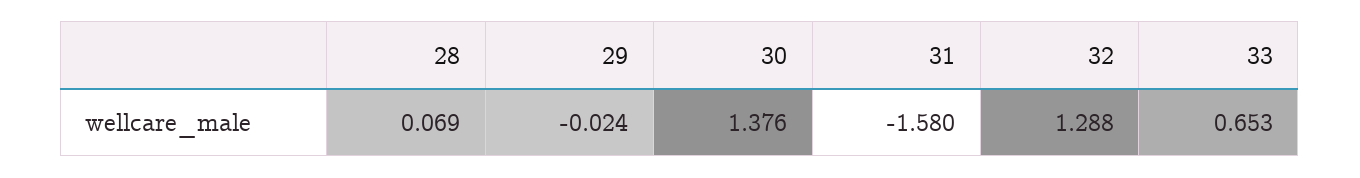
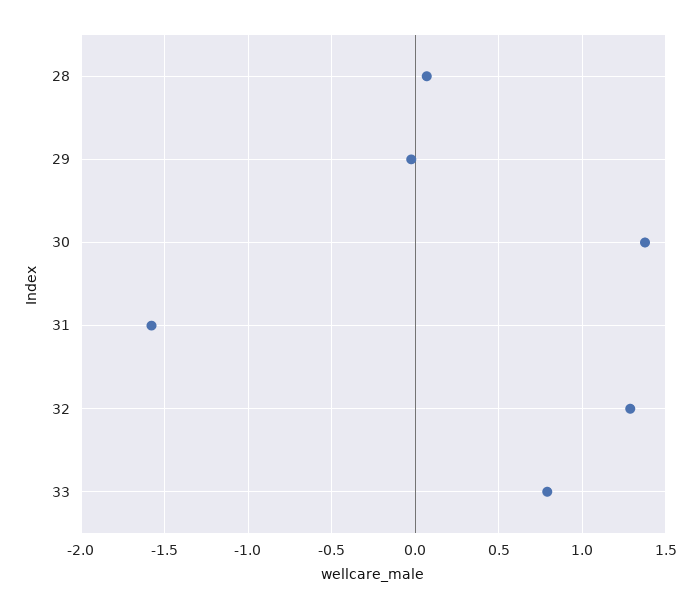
  {
    "28": 0.069,
    "29": -0.024,
    "30": 1.376,
    "31": -1.58,
    "32": 1.288,
-   "33": 0.653
+   "33": 0.8
  }

